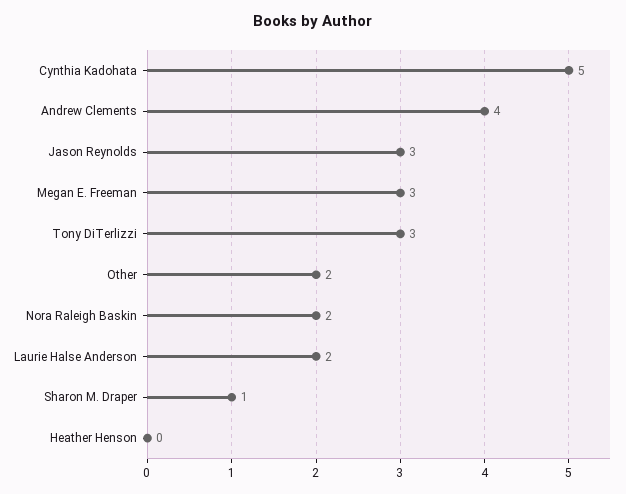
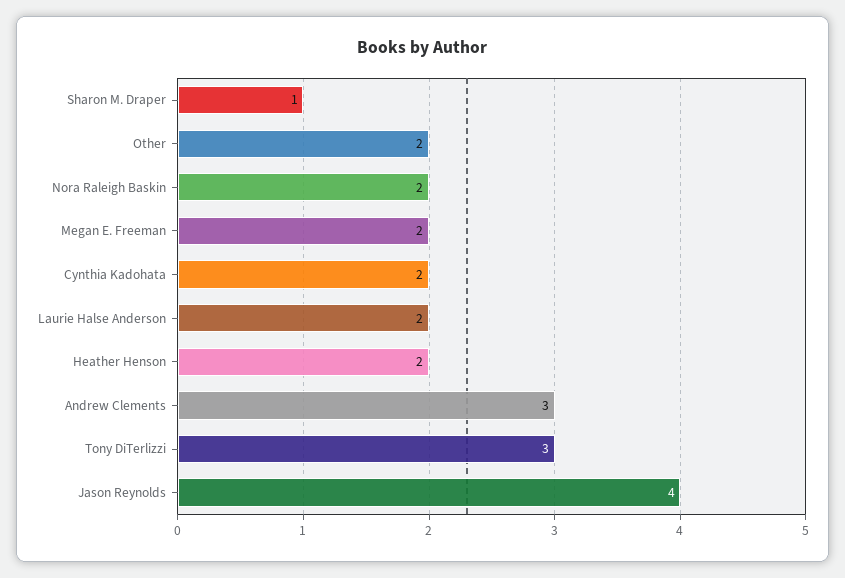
  {
-   "Cynthia Kadohata": 5,
+   "Cynthia Kadohata": 2,
-   "Andrew Clements": 4,
+   "Andrew Clements": 3,
-   "Jason Reynolds": 3,
+   "Jason Reynolds": 4,
-   "Megan E. Freeman": 3,
+   "Megan E. Freeman": 2,
    "Tony DiTerlizzi": 3,
    "Other": 2,
    "Nora Raleigh Baskin": 2,
    "Laurie Halse Anderson": 2,
    "Sharon M. Draper": 1,
-   "Heather Henson": 0
+   "Heather Henson": 2
  }

